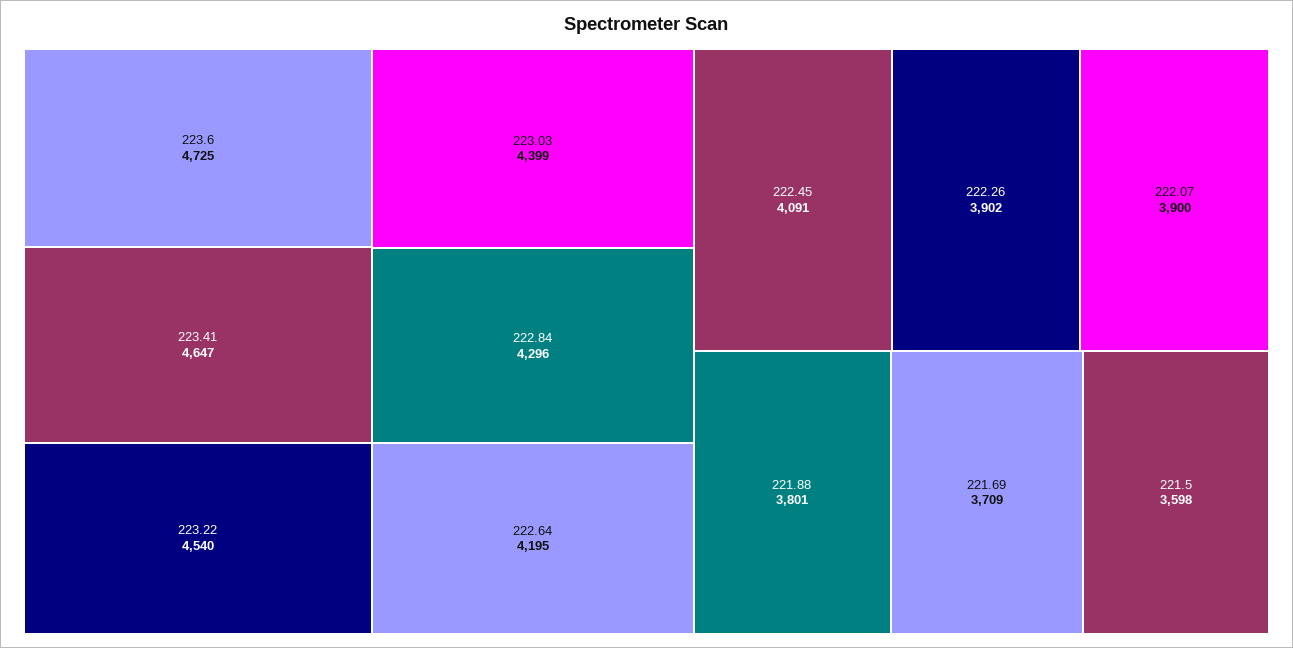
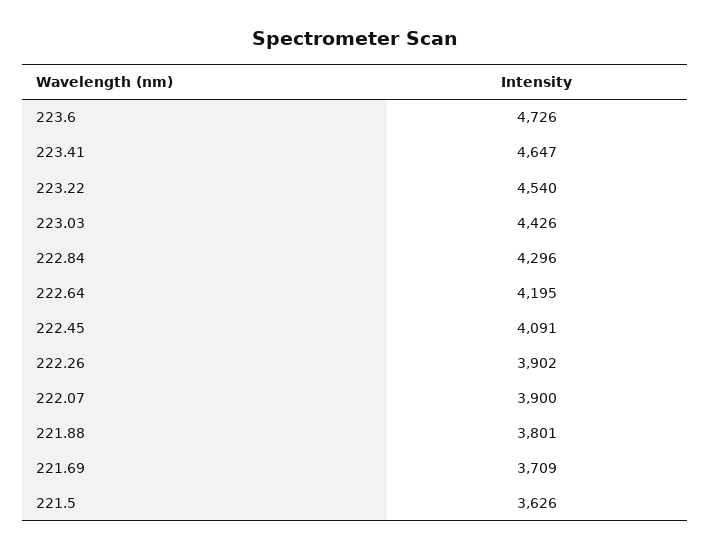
  {
-   "223.6": 4725,
+   "223.6": 4726,
    "223.41": 4647,
    "223.22": 4540,
-   "223.03": 4399,
+   "223.03": 4426,
    "222.84": 4296,
    "222.64": 4195,
    "222.45": 4091,
    "222.26": 3902,
    "222.07": 3900,
    "221.88": 3801,
    "221.69": 3709,
-   "221.5": 3598
+   "221.5": 3626
  }

